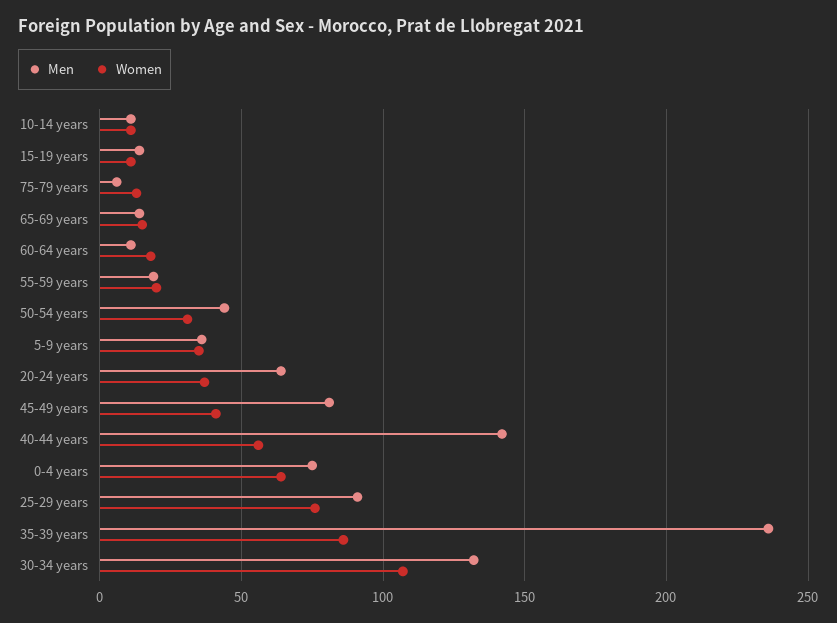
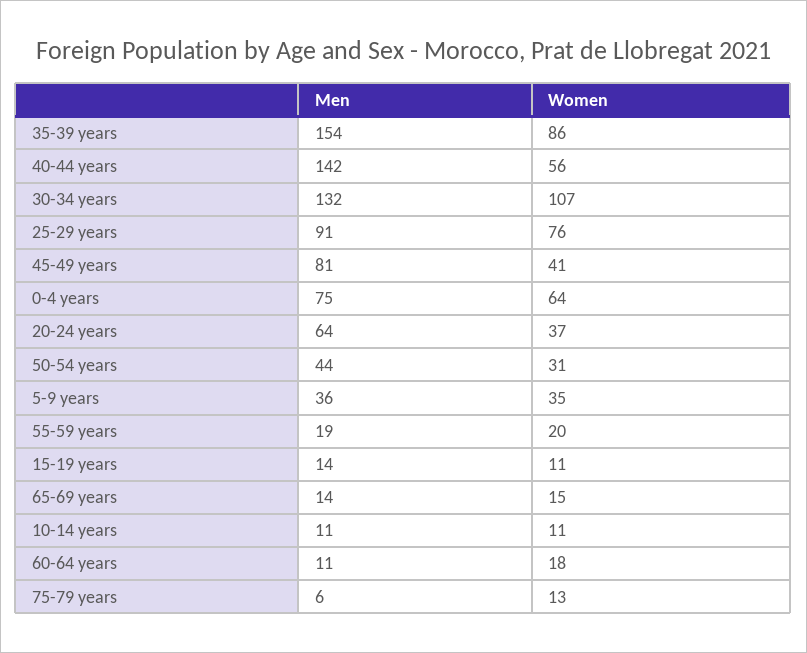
  {
    "Men": {
      "10-14 years": 11,
      "15-19 years": 14,
      "75-79 years": 6,
      "65-69 years": 14,
      "60-64 years": 11,
      "55-59 years": 19,
      "50-54 years": 44,
      "5-9 years": 36,
      "20-24 years": 64,
      "45-49 years": 81,
      "40-44 years": 142,
      "0-4 years": 75,
      "25-29 years": 91,
-     "35-39 years": 235,
+     "35-39 years": 154,
      "30-34 years": 132
    },
    "Women": {
      "10-14 years": 11,
      "15-19 years": 11,
      "75-79 years": 13,
      "65-69 years": 15,
      "60-64 years": 18,
      "55-59 years": 20,
      "50-54 years": 31,
      "5-9 years": 35,
      "20-24 years": 37,
      "45-49 years": 41,
      "40-44 years": 56,
      "0-4 years": 64,
      "25-29 years": 76,
      "35-39 years": 86,
      "30-34 years": 107
    }
  }

